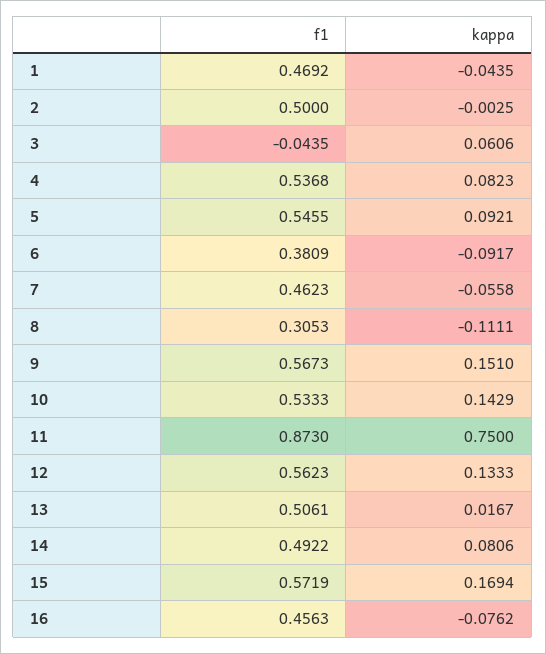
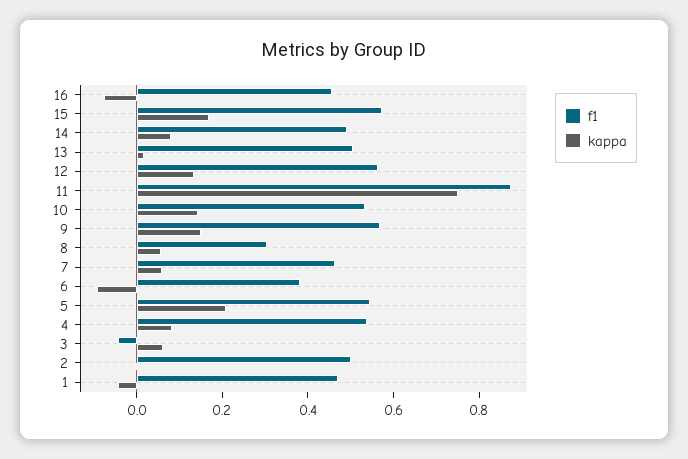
  {
    "f1": {
      "1": 0.4692,
      "2": 0.5,
      "3": -0.0435,
      "4": 0.5368,
      "5": 0.5455,
      "6": 0.3809,
      "7": 0.4623,
      "8": 0.3053,
      "9": 0.5673,
      "10": 0.5333,
      "11": 0.873,
      "12": 0.5623,
      "13": 0.5061,
      "14": 0.4922,
      "15": 0.5719,
      "16": 0.4563
    },
    "kappa": {
      "1": -0.0435,
      "2": -0.0025,
      "3": 0.0606,
      "4": 0.0823,
-     "5": 0.0921,
+     "5": 0.2,
      "6": -0.0917,
-     "7": -0.0558,
+     "7": 0.05,
-     "8": -0.1111,
+     "8": 0.05,
      "9": 0.151,
      "10": 0.1429,
      "11": 0.75,
      "12": 0.1333,
      "13": 0.0167,
      "14": 0.0806,
      "15": 0.1694,
      "16": -0.0762
    }
  }

